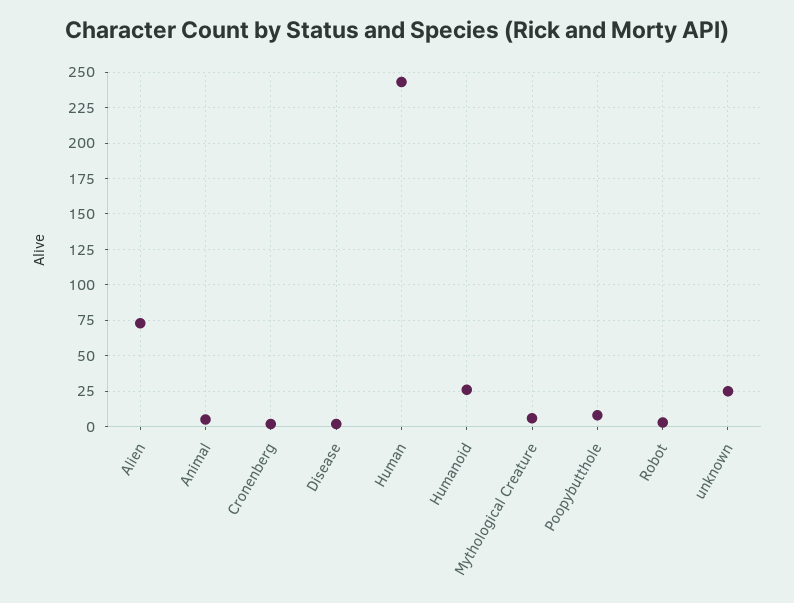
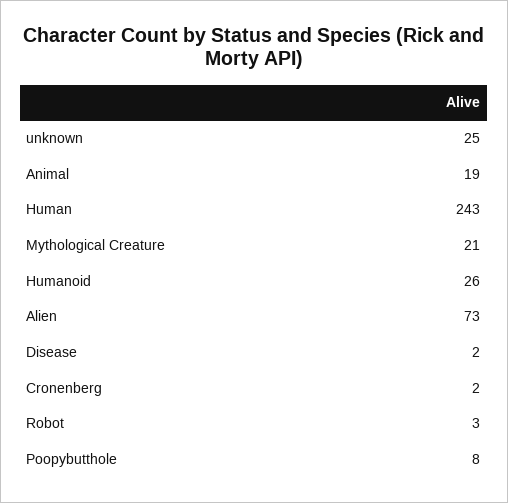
  {
    "Alien": 73,
-   "Animal": 5,
+   "Animal": 19,
    "Cronenberg": 2,
    "Disease": 2,
    "Human": 243,
    "Humanoid": 26,
-   "Mythological Creature": 5,
+   "Mythological Creature": 21,
    "Poopybutthole": 8,
    "Robot": 3,
    "unknown": 25
  }

